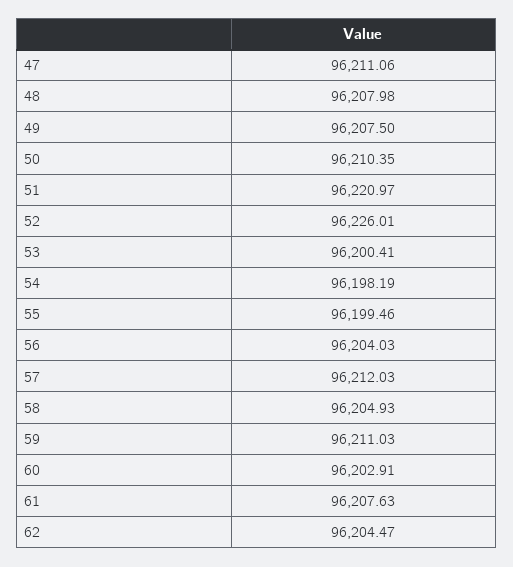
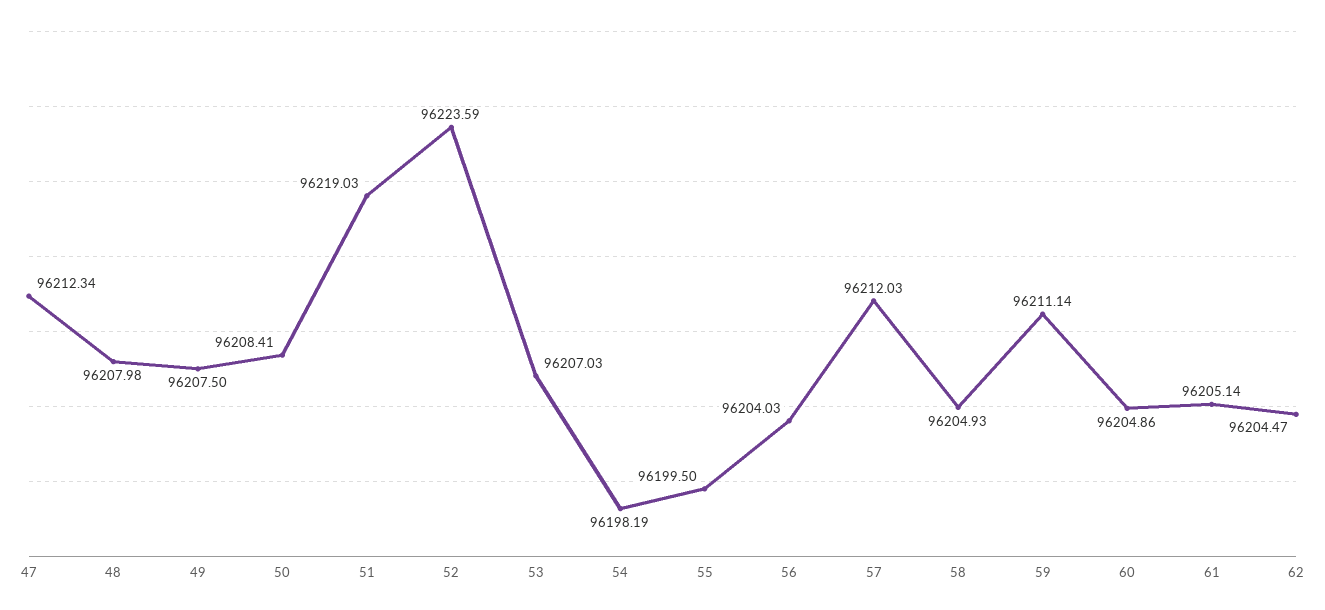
  {
-   "47": 96211.06,
+   "47": 96212.34,
    "48": 96207.98,
    "49": 96207.5,
-   "50": 96210.35,
+   "50": 96208.41,
-   "51": 96220.97,
+   "51": 96219.03,
-   "52": 96226.01,
+   "52": 96223.59,
-   "53": 96200.41,
+   "53": 96207.03,
    "54": 96198.19,
-   "55": 96199.46,
+   "55": 96199.5,
    "56": 96204.03,
    "57": 96212.03,
    "58": 96204.93,
-   "59": 96211.03,
+   "59": 96211.14,
-   "60": 96202.91,
+   "60": 96204.86,
-   "61": 96207.63,
+   "61": 96205.14,
    "62": 96204.47
  }

